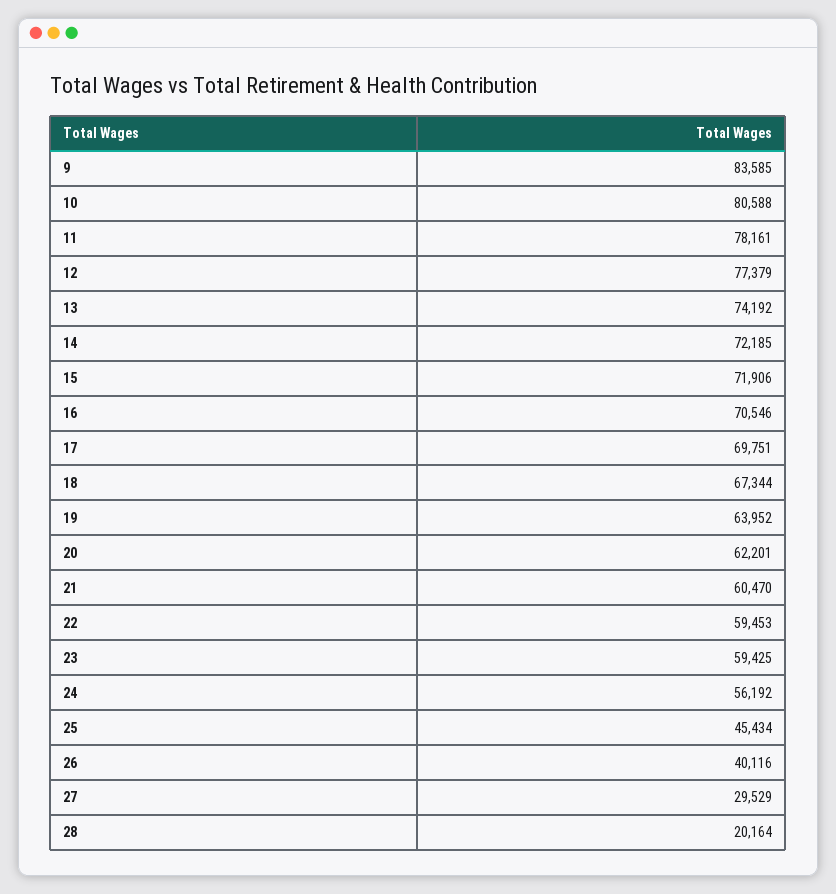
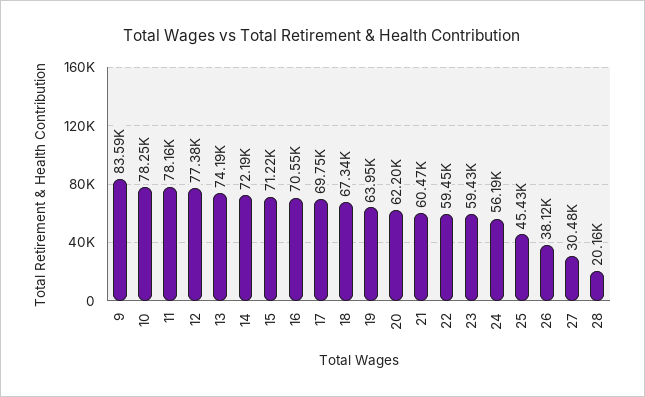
  {
    "9": 83585,
-   "10": 80588,
+   "10": 78250,
    "11": 78161,
    "12": 77379,
    "13": 74192,
    "14": 72185,
-   "15": 71906,
+   "15": 71220,
    "16": 70546,
    "17": 69751,
    "18": 67344,
    "19": 63952,
    "20": 62201,
    "21": 60470,
    "22": 59453,
    "23": 59425,
    "24": 56192,
    "25": 45434,
-   "26": 40116,
+   "26": 38120,
-   "27": 29529,
+   "27": 30480,
    "28": 20164
  }

